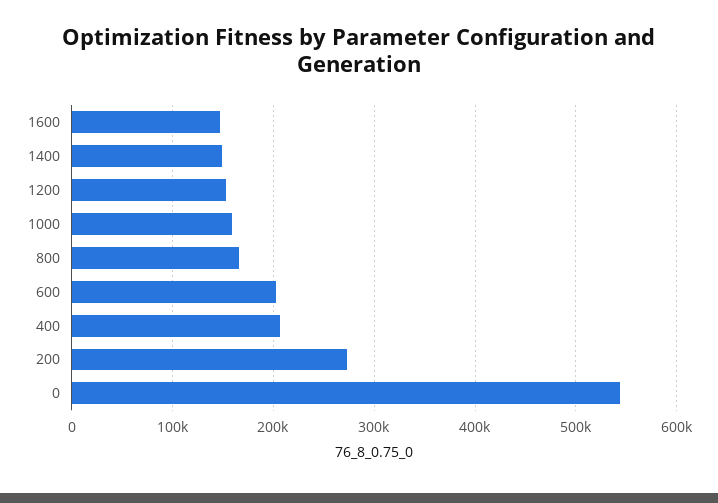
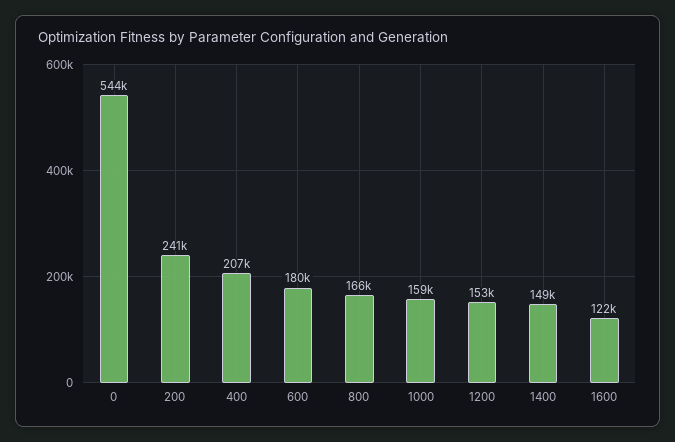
  {
-   "1600": 150000,
+   "1600": 122000,
    "1400": 149000,
    "1200": 153000,
    "1000": 159000,
    "800": 166000,
-   "600": 200000,
+   "600": 180000,
    "400": 207000,
-   "200": 270000,
+   "200": 241000,
    "0": 544000
  }

